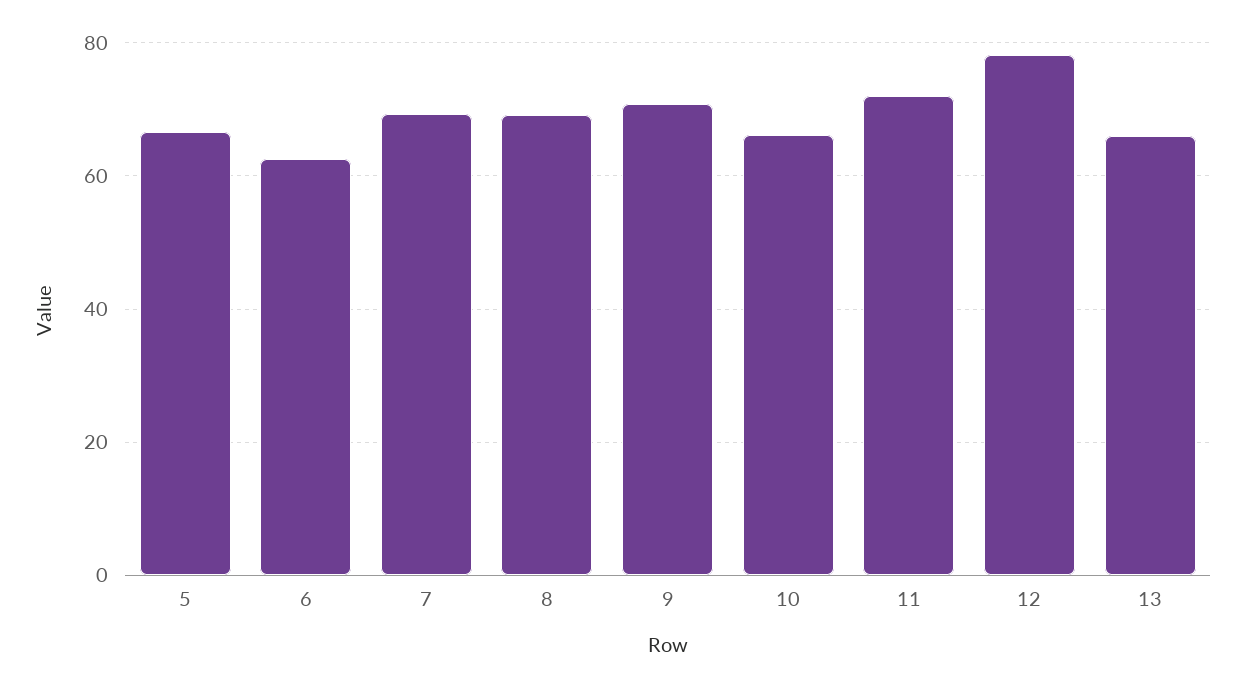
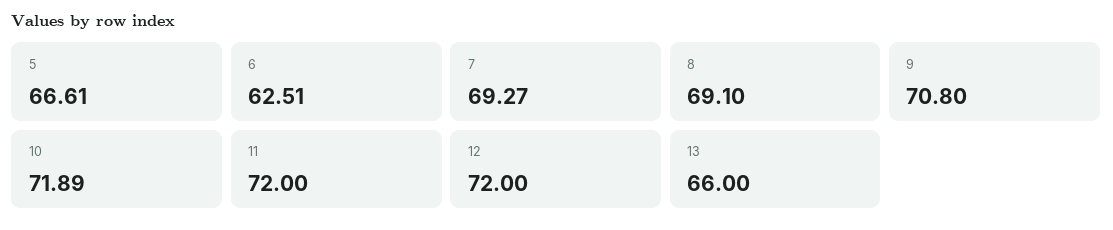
  {
    "5": 66.61,
    "6": 62.51,
    "7": 69.27,
    "8": 69.1,
    "9": 70.8,
-   "10": 66,
+   "10": 71.89,
    "11": 72,
-   "12": 78,
+   "12": 72,
    "13": 66
  }

